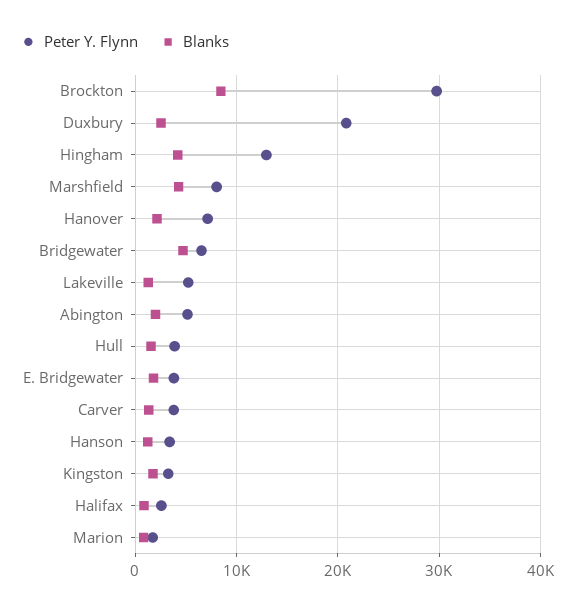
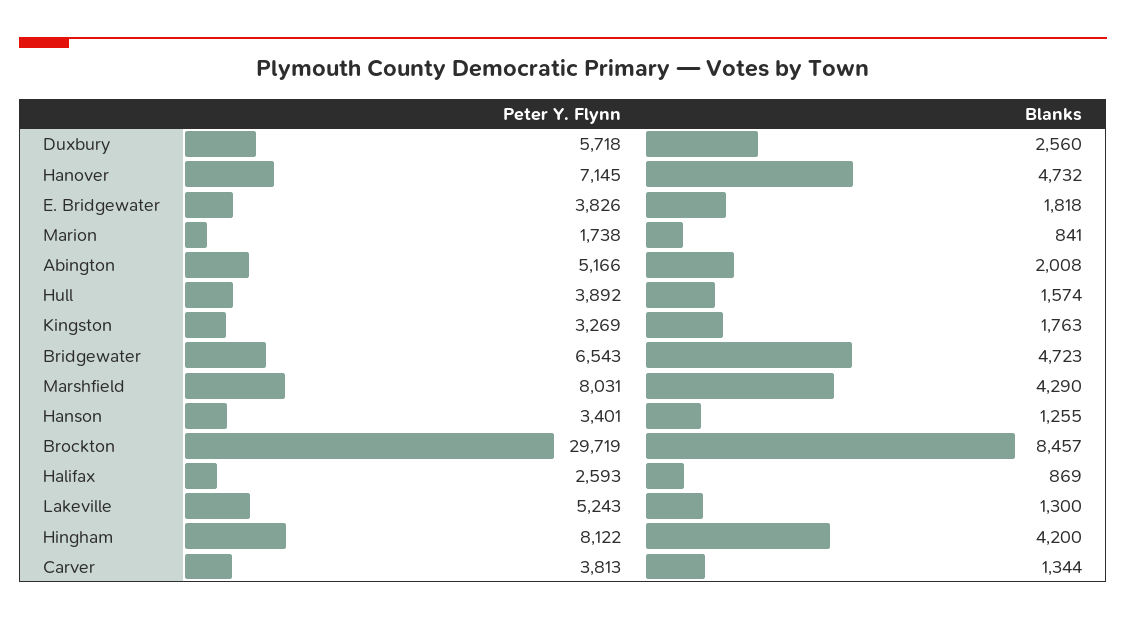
  {
    "Peter Y. Flynn": {
      "Brockton": 29719,
-     "Duxbury": 21000,
+     "Duxbury": 5718,
-     "Hingham": 13000,
+     "Hingham": 8122,
      "Marshfield": 8031,
      "Hanover": 7145,
      "Bridgewater": 6543,
      "Lakeville": 5243,
      "Abington": 5166,
      "Hull": 3892,
      "E. Bridgewater": 3826,
      "Carver": 3813,
      "Hanson": 3401,
      "Kingston": 3269,
      "Halifax": 2593,
      "Marion": 1738
    },
    "Blanks": {
      "Brockton": 8457,
      "Duxbury": 2560,
      "Hingham": 4200,
      "Marshfield": 4290,
-     "Hanover": 2000,
+     "Hanover": 4732,
      "Bridgewater": 4723,
      "Lakeville": 1300,
      "Abington": 2008,
      "Hull": 1574,
      "E. Bridgewater": 1818,
      "Carver": 1344,
      "Hanson": 1255,
      "Kingston": 1763,
      "Halifax": 869,
      "Marion": 841
    }
  }

